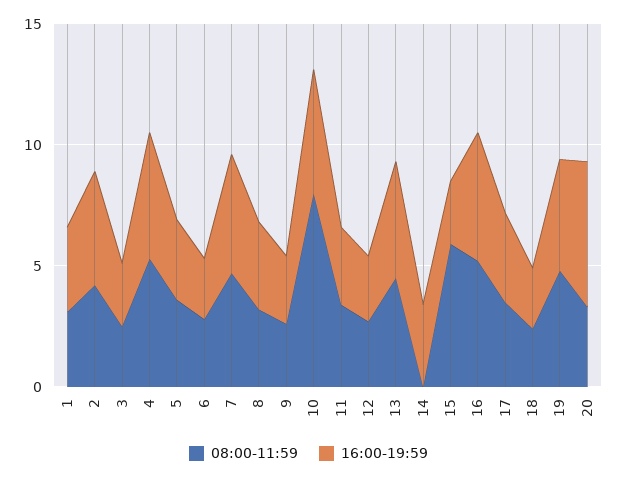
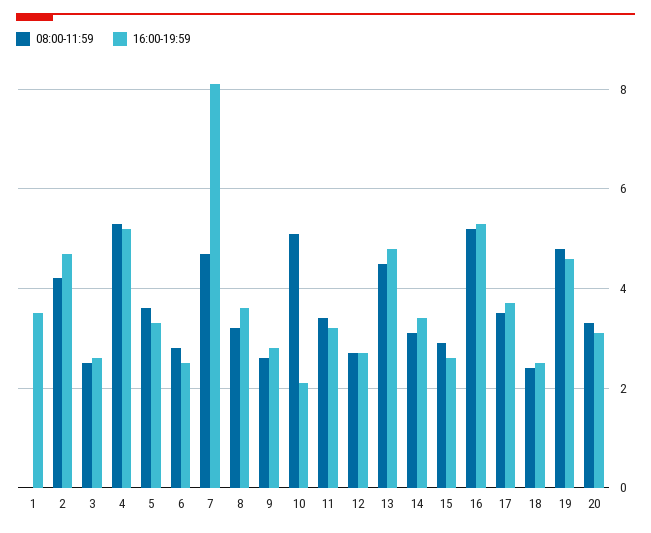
  {
    "08:00-11:59": {
-     "1": 3,
+     "1": 0,
      "2": 4,
      "3": 2.5,
      "4": 5.5,
      "5": 3.5,
      "6": 3,
      "7": 4.5,
      "8": 3,
      "9": 2.5,
-     "10": 8,
+     "10": 5,
      "11": 3.5,
      "12": 2.5,
      "13": 4.5,
-     "14": 0,
+     "14": 3,
-     "15": 6,
+     "15": 3,
      "16": 5,
      "17": 3.5,
      "18": 2.5,
      "19": 5,
      "20": 3.5
    },
    "16:00-19:59": {
      "1": 3.5,
      "2": 4.5,
      "3": 2.5,
      "4": 5,
      "5": 3.5,
      "6": 2.5,
-     "7": 5,
+     "7": 8,
      "8": 3.5,
      "9": 3,
-     "10": 5,
+     "10": 2,
      "11": 3,
      "12": 2.5,
      "13": 5,
      "14": 3.5,
      "15": 2.5,
      "16": 5.5,
      "17": 3.5,
      "18": 2.5,
      "19": 4.5,
-     "20": 6
+     "20": 3
    }
  }

